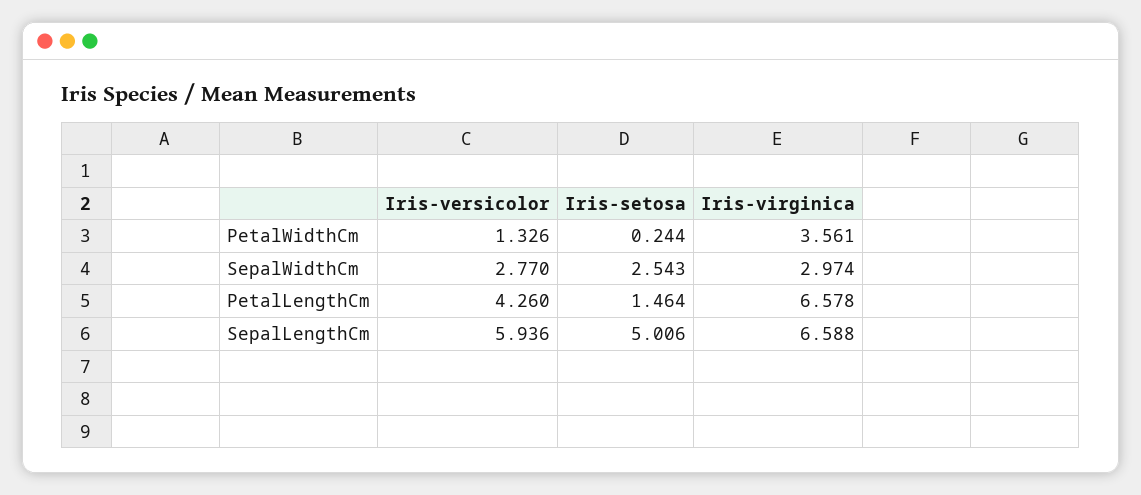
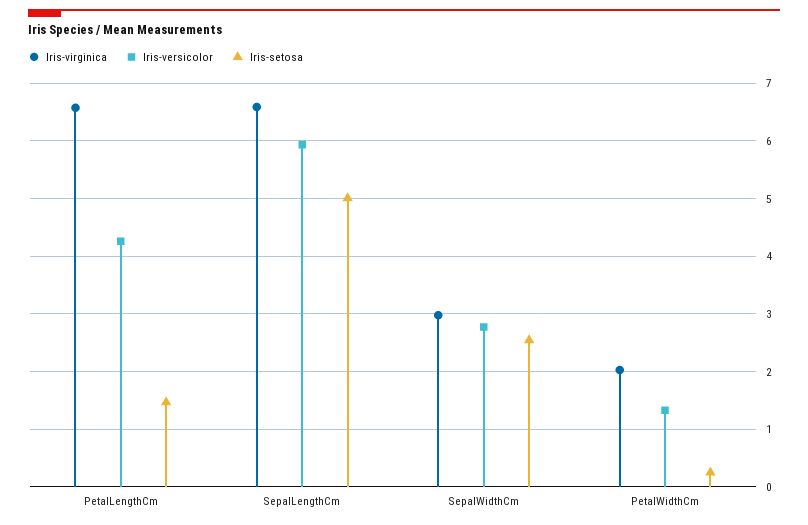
  {
    "Iris-versicolor": {
      "PetalWidthCm": 1.326,
      "SepalWidthCm": 2.77,
      "PetalLengthCm": 4.26,
      "SepalLengthCm": 5.936
    },
    "Iris-setosa": {
      "PetalWidthCm": 0.244,
      "SepalWidthCm": 2.543,
      "PetalLengthCm": 1.464,
      "SepalLengthCm": 5.006
    },
    "Iris-virginica": {
-     "PetalWidthCm": 3.561,
+     "PetalWidthCm": 2,
      "SepalWidthCm": 2.974,
      "PetalLengthCm": 6.578,
      "SepalLengthCm": 6.588
    }
  }

